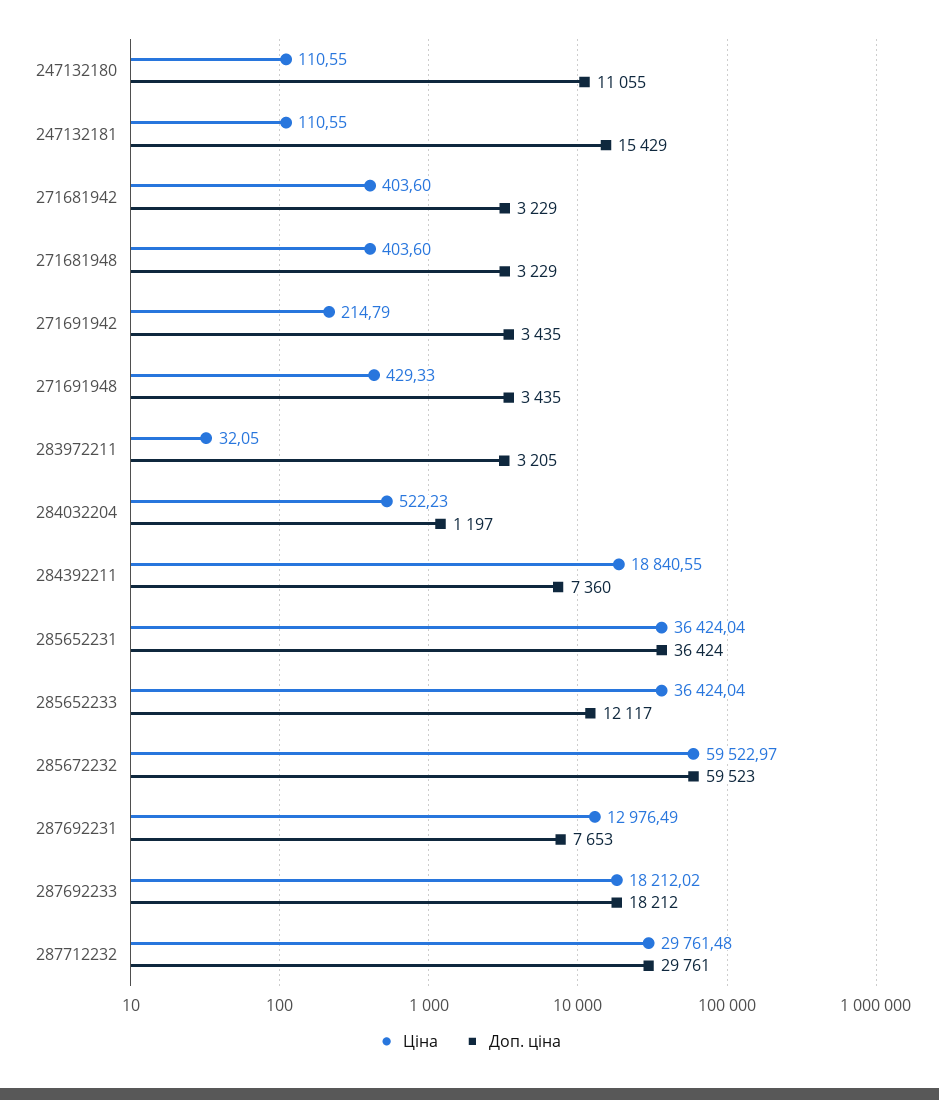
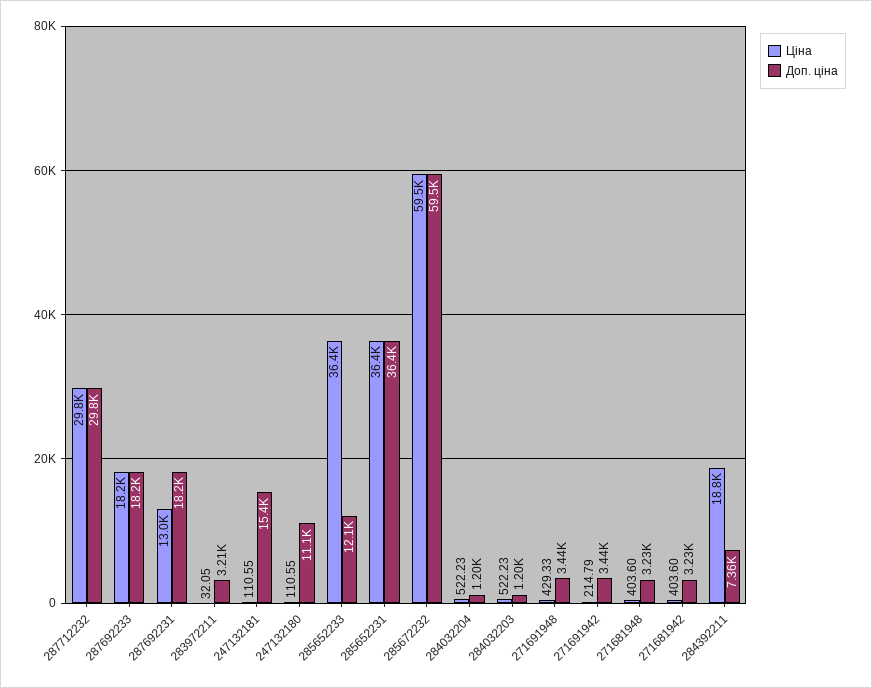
  {
    "Ціна": {
      "247132180": 110.55,
      "247132181": 110.55,
      "271681942": 403.6,
      "271681948": 403.6,
      "271691942": 214.79,
      "271691948": 429.33,
      "283972211": 32.05,
      "284032204": 522.23,
      "284392211": 18840.55,
      "285652231": 36424.04,
      "285652233": 36424.04,
      "285672232": 59522.97,
      "287692231": 12976.49,
      "287692233": 18212.02,
-     "287712232": 29761.48
+     "287712232": 29761.48,
+     "284032203": 522.23
    },
    "Доп. ціна": {
      "247132180": 11055,
      "247132181": 15429,
      "271681942": 3229,
      "271681948": 3229,
      "271691942": 3435,
      "271691948": 3435,
      "283972211": 3205,
      "284032204": 1197,
      "284392211": 7360,
      "285652231": 36424,
      "285652233": 12117,
      "285672232": 59523,
-     "287692231": 7653,
+     "287692231": 18200,
      "287692233": 18212,
-     "287712232": 29761
+     "287712232": 29761,
+     "284032203": 1200
    }
  }

